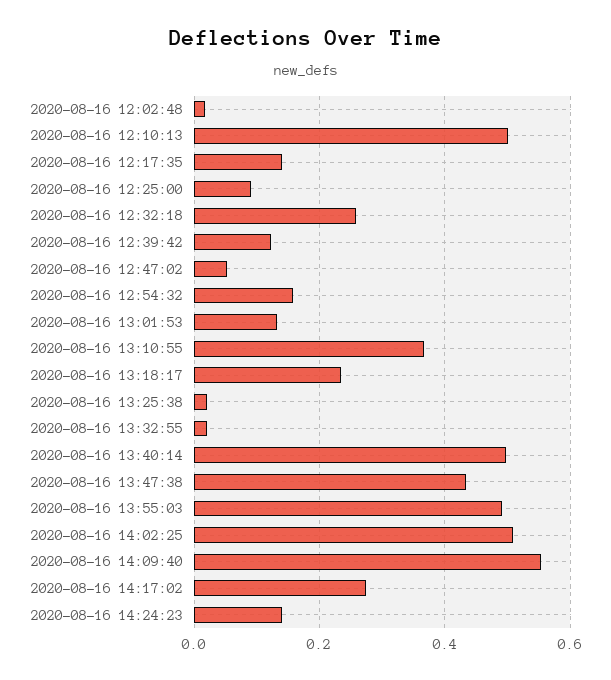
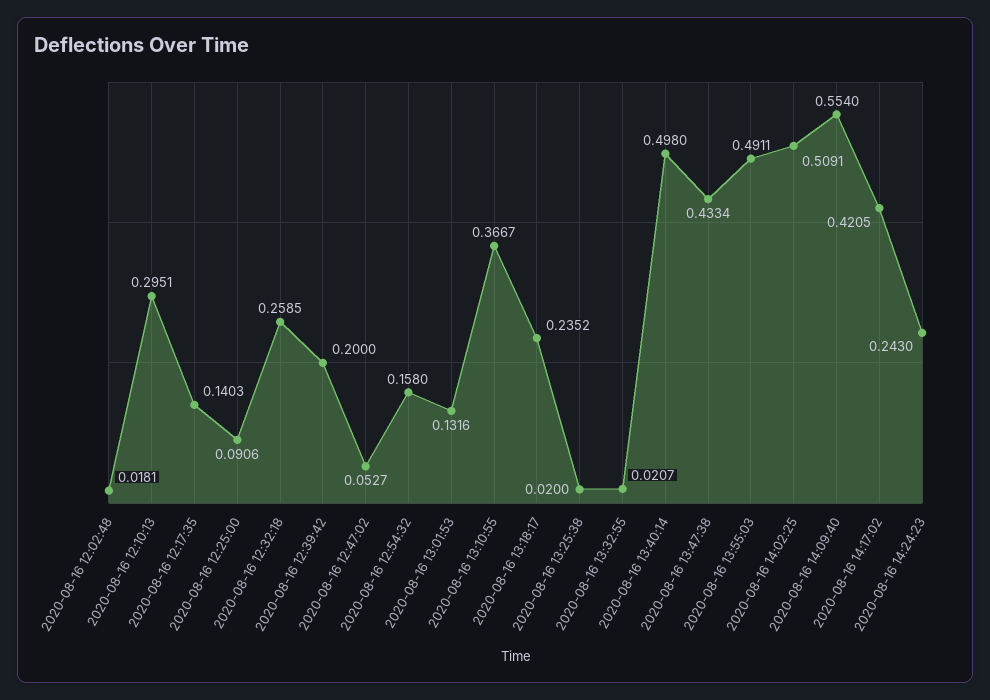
  {
    "2020-08-16 12:02:48": 0.0181,
-   "2020-08-16 12:10:13": 0.5,
+   "2020-08-16 12:10:13": 0.2951,
    "2020-08-16 12:17:35": 0.1403,
    "2020-08-16 12:25:00": 0.0906,
    "2020-08-16 12:32:18": 0.2585,
-   "2020-08-16 12:39:42": 0.12,
+   "2020-08-16 12:39:42": 0.2,
    "2020-08-16 12:47:02": 0.0527,
    "2020-08-16 12:54:32": 0.158,
    "2020-08-16 13:01:53": 0.1316,
    "2020-08-16 13:10:55": 0.3667,
    "2020-08-16 13:18:17": 0.2352,
    "2020-08-16 13:25:38": 0.02,
    "2020-08-16 13:32:55": 0.0207,
    "2020-08-16 13:40:14": 0.498,
    "2020-08-16 13:47:38": 0.4334,
    "2020-08-16 13:55:03": 0.4911,
    "2020-08-16 14:02:25": 0.5091,
    "2020-08-16 14:09:40": 0.554,
-   "2020-08-16 14:17:02": 0.28,
+   "2020-08-16 14:17:02": 0.4205,
-   "2020-08-16 14:24:23": 0.14
+   "2020-08-16 14:24:23": 0.243
  }

